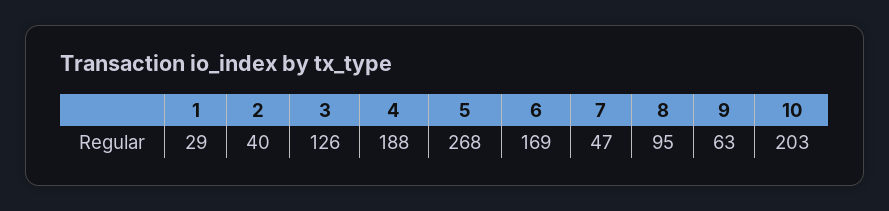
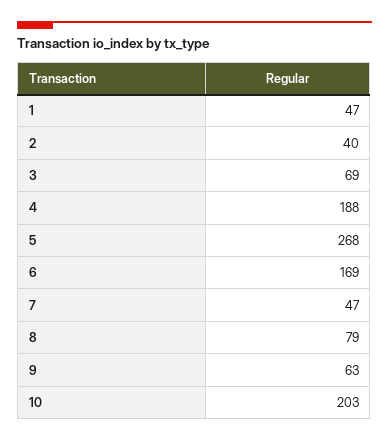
  {
-   "1": 29,
+   "1": 47,
    "2": 40,
-   "3": 126,
+   "3": 69,
    "4": 188,
    "5": 268,
    "6": 169,
    "7": 47,
-   "8": 95,
+   "8": 79,
    "9": 63,
    "10": 203
  }

